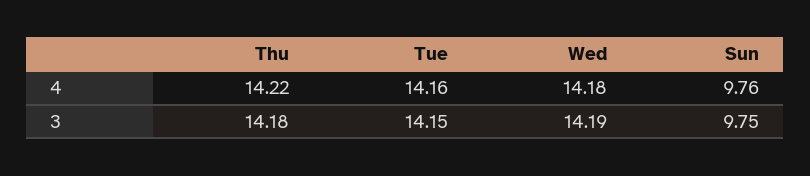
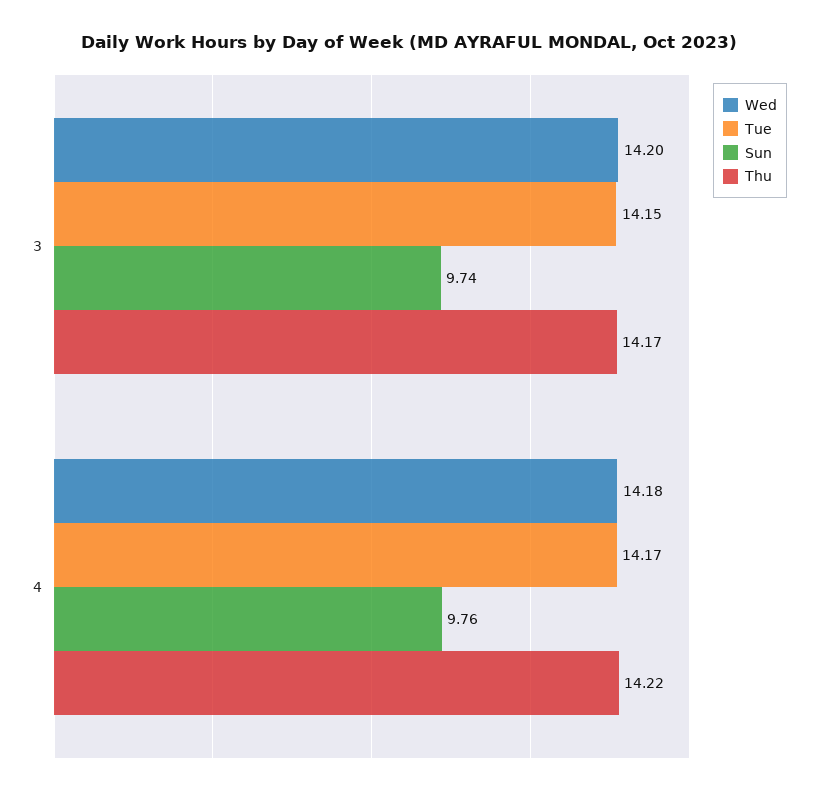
  {
    "Thu": {
      "4": 14.22,
-     "3": 14.18
+     "3": 14.17
    },
    "Tue": {
-     "4": 14.16,
+     "4": 14.17,
      "3": 14.15
    },
    "Wed": {
      "4": 14.18,
-     "3": 14.19
+     "3": 14.2
    },
    "Sun": {
      "4": 9.76,
-     "3": 9.75
+     "3": 9.74
    }
  }

